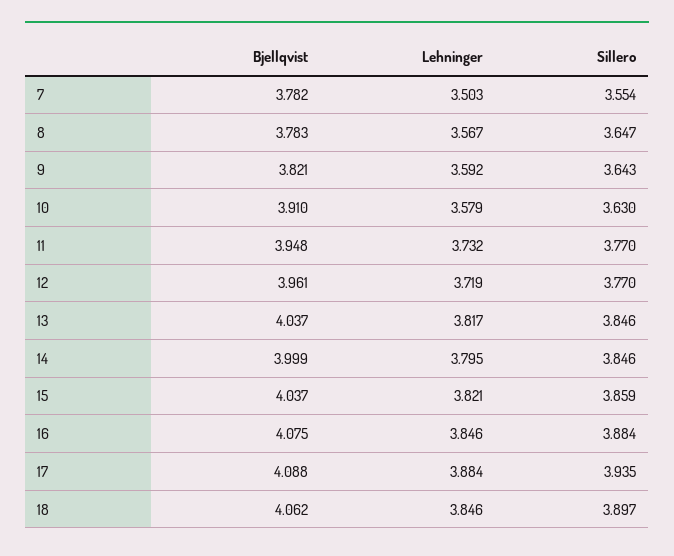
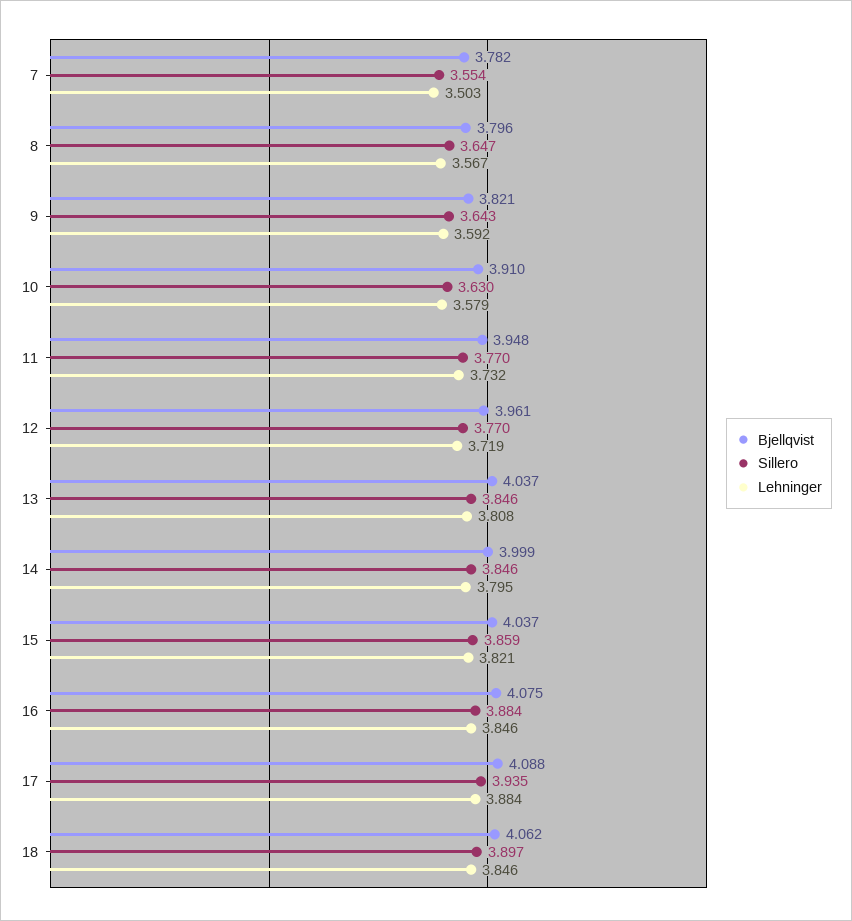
  {
    "Bjellqvist": {
      "7": 3.782,
-     "8": 3.783,
+     "8": 3.796,
      "9": 3.821,
      "10": 3.91,
      "11": 3.948,
      "12": 3.961,
      "13": 4.037,
      "14": 3.999,
      "15": 4.037,
      "16": 4.075,
      "17": 4.088,
      "18": 4.062
    },
    "Lehninger": {
      "7": 3.503,
      "8": 3.567,
      "9": 3.592,
      "10": 3.579,
      "11": 3.732,
      "12": 3.719,
-     "13": 3.817,
+     "13": 3.808,
      "14": 3.795,
      "15": 3.821,
      "16": 3.846,
      "17": 3.884,
      "18": 3.846
    },
    "Sillero": {
      "7": 3.554,
      "8": 3.647,
      "9": 3.643,
      "10": 3.63,
      "11": 3.77,
      "12": 3.77,
      "13": 3.846,
      "14": 3.846,
      "15": 3.859,
      "16": 3.884,
      "17": 3.935,
      "18": 3.897
    }
  }

